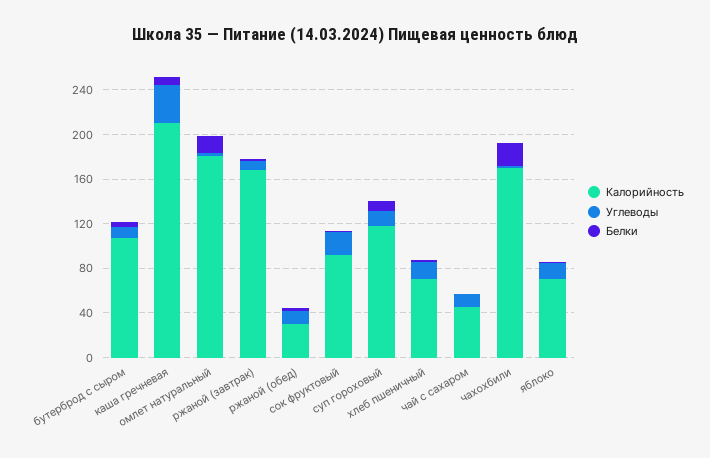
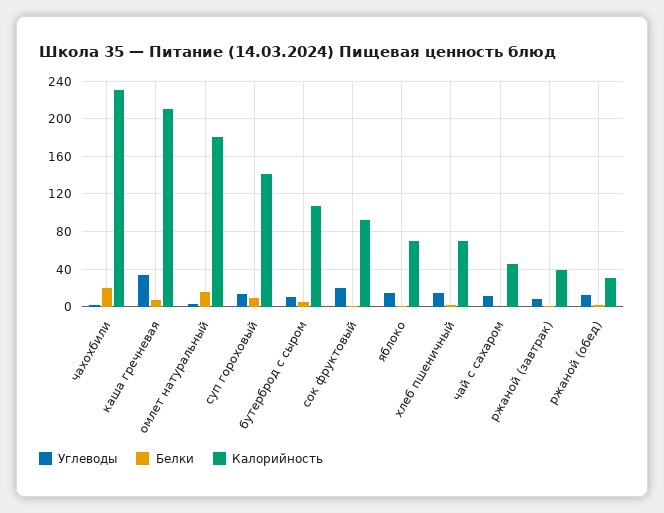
  {
    "Калорийность": {
      "бутерброд с сыром": 110,
      "каша гречневая": 210,
      "омлет натуральный": 180,
-     "ржаной (завтрак)": 170,
+     "ржаной (завтрак)": 40,
      "ржаной (обед)": 30,
      "сок фруктовый": 90,
-     "суп гороховый": 120,
+     "суп гороховый": 140,
      "хлеб пшеничный": 70,
      "чай с сахаром": 50,
-     "чахохбили": 170,
+     "чахохбили": 230,
      "яблоко": 70
    },
    "Углеводы": {
      "бутерброд с сыром": 10,
      "каша гречневая": 30,
      "омлет натуральный": 0,
      "ржаной (завтрак)": 10,
      "ржаной (обед)": 10,
      "сок фруктовый": 20,
      "суп гороховый": 10,
      "хлеб пшеничный": 10,
      "чай с сахаром": 10,
      "чахохбили": 0,
      "яблоко": 10
    },
    "Белки": {
      "бутерброд с сыром": 0,
      "каша гречневая": 10,
      "омлет натуральный": 20,
      "ржаной (завтрак)": 0,
      "ржаной (обед)": 0,
      "сок фруктовый": 0,
      "суп гороховый": 10,
      "хлеб пшеничный": 0,
      "чай с сахаром": 0,
      "чахохбили": 20,
      "яблоко": 0
    }
  }

